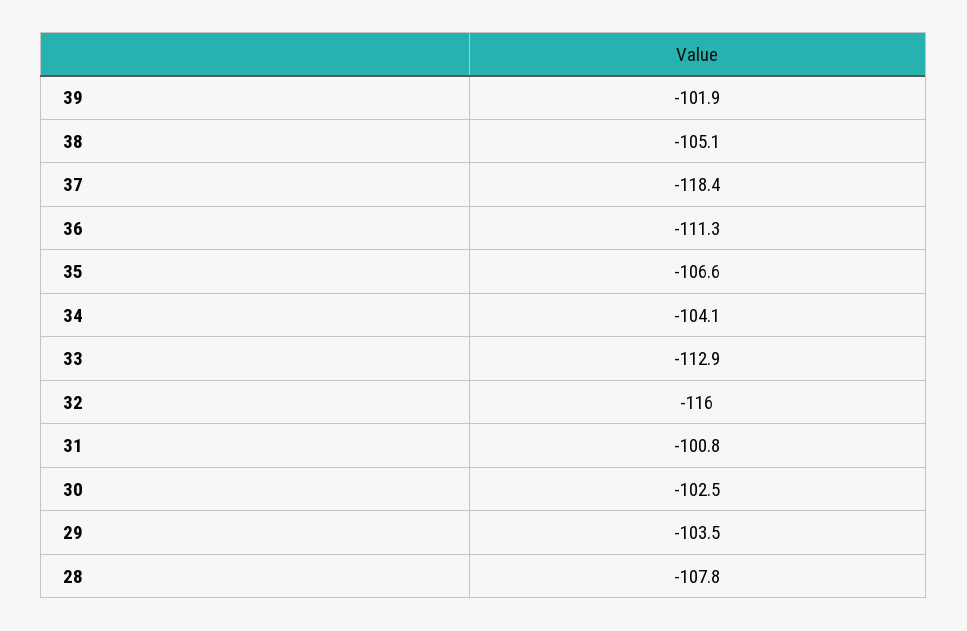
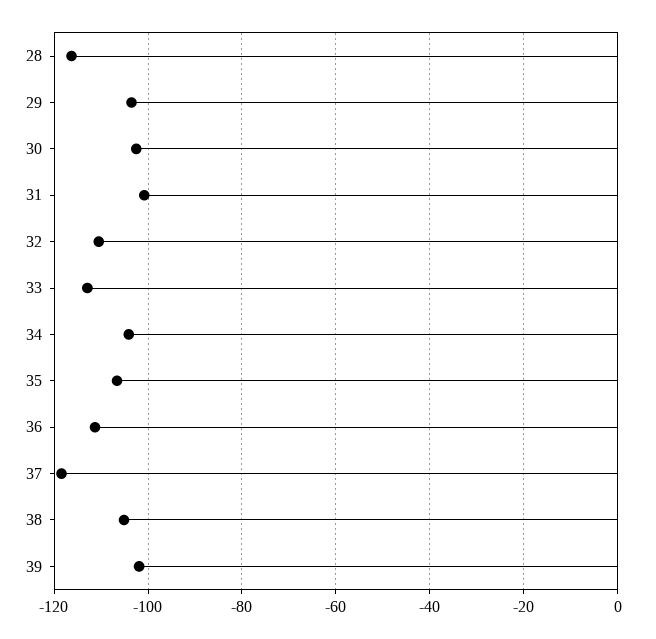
  {
    "39": -101.9,
    "38": -105.1,
    "37": -118.4,
    "36": -111.3,
    "35": -106.6,
    "34": -104.1,
    "33": -112.9,
-   "32": -116,
+   "32": -110,
    "31": -100.8,
    "30": -102.5,
    "29": -103.5,
-   "28": -107.8
+   "28": -116
  }

